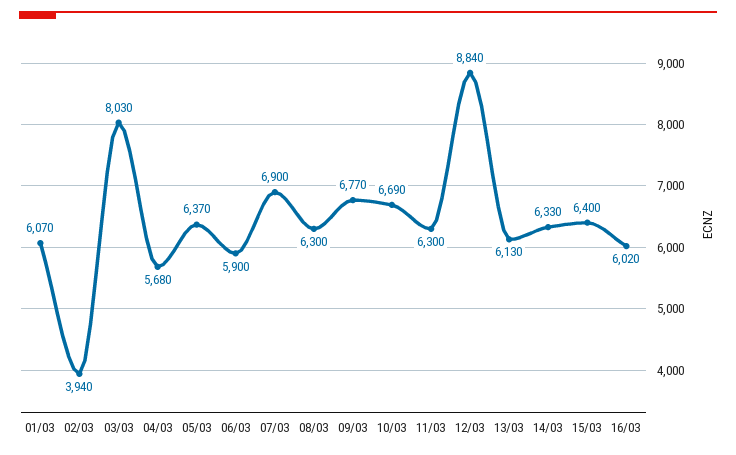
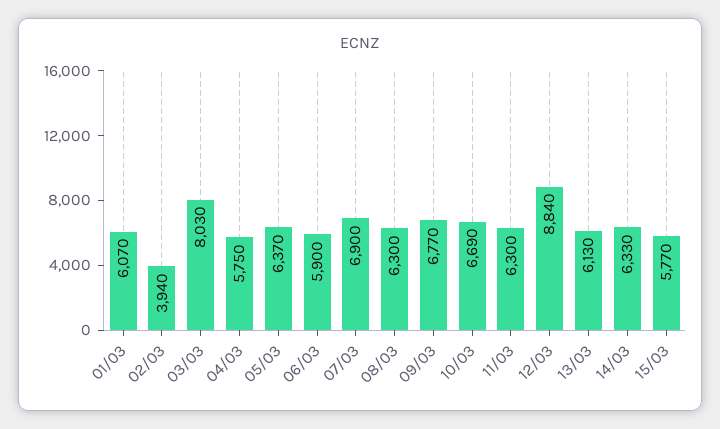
  {
    "01/03": 6070,
    "02/03": 3940,
    "03/03": 8030,
-   "04/03": 5680,
+   "04/03": 5750,
    "05/03": 6370,
    "06/03": 5900,
    "07/03": 6900,
    "08/03": 6300,
    "09/03": 6770,
    "10/03": 6690,
    "11/03": 6300,
    "12/03": 8840,
    "13/03": 6130,
    "14/03": 6330,
-   "15/03": 6400,
+   "15/03": 5770
-   "16/03": 6020
  }

